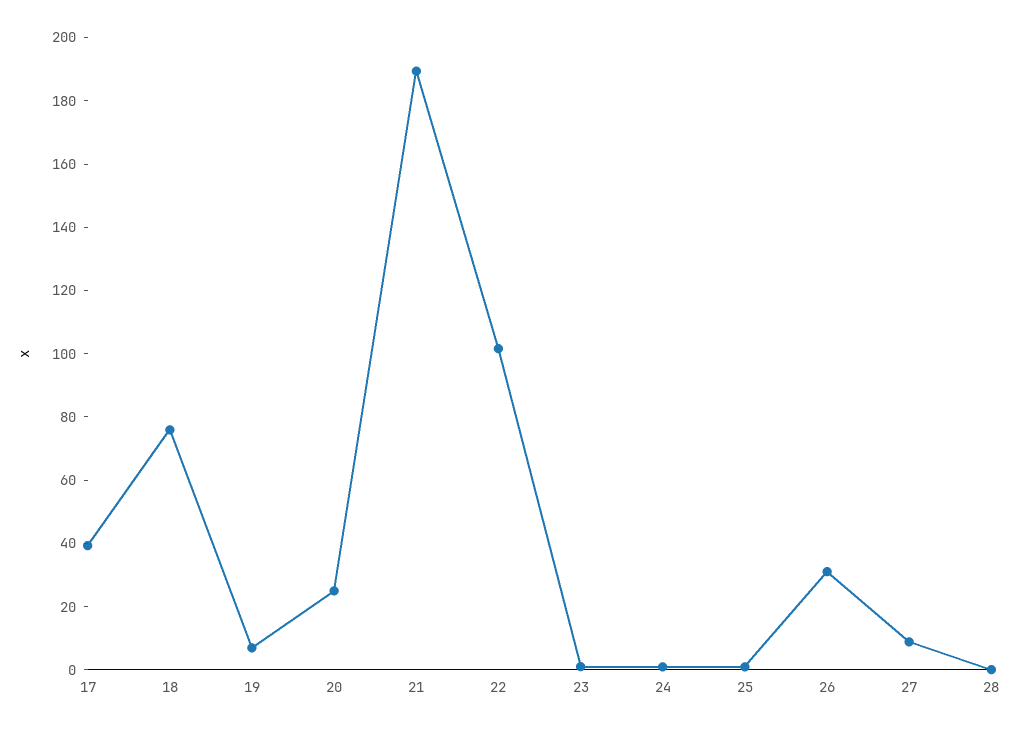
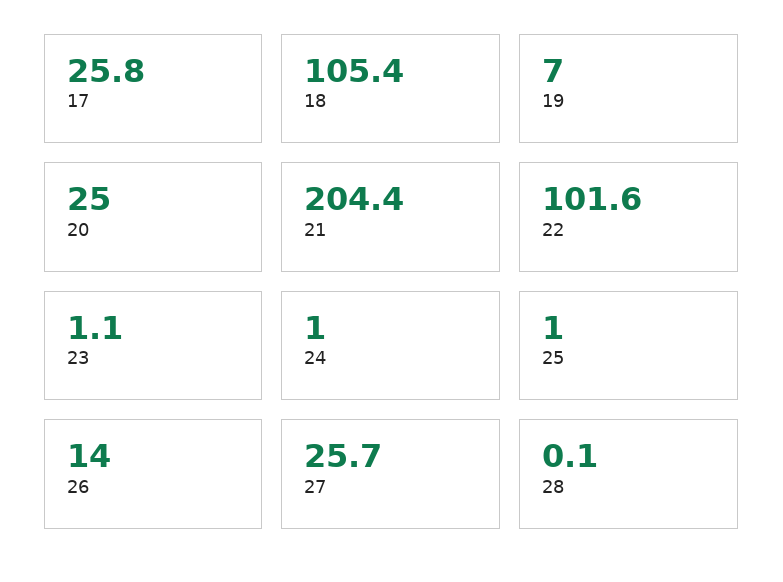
  {
-   "17": 40,
+   "17": 25.8,
-   "18": 75,
+   "18": 105.4,
    "19": 7,
    "20": 25,
-   "21": 190,
+   "21": 204.4,
    "22": 101.6,
    "23": 1.1,
    "24": 1,
    "25": 1,
-   "26": 30,
+   "26": 14,
-   "27": 10,
+   "27": 25.7,
    "28": 0.1
  }

